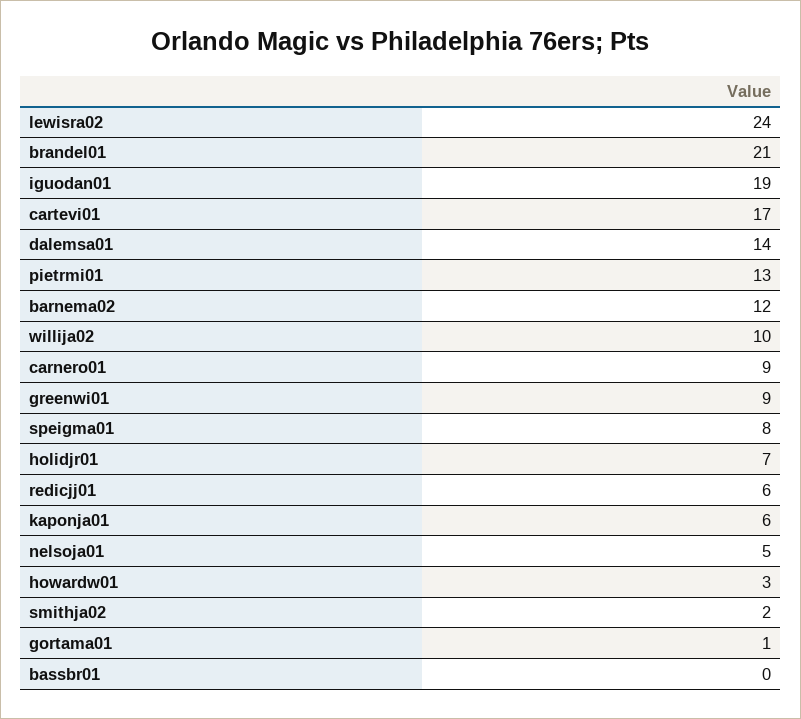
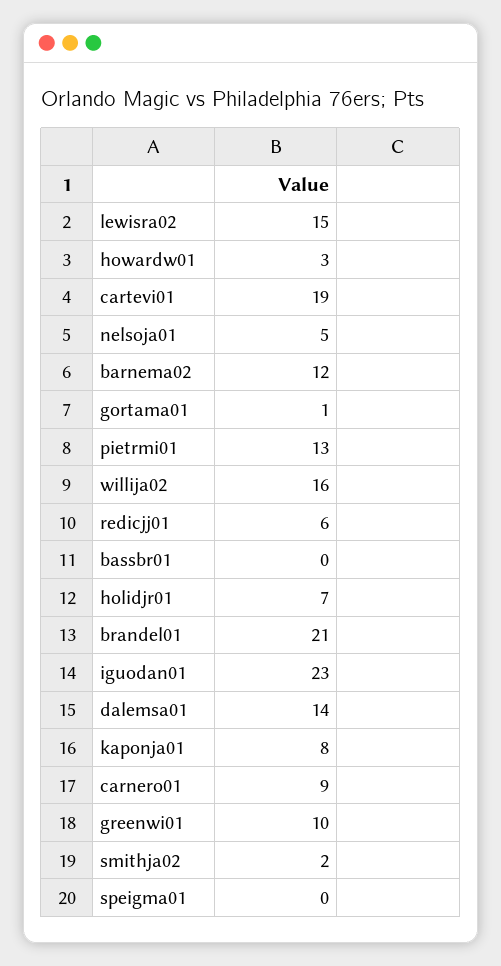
  {
-   "lewisra02": 24,
+   "lewisra02": 15,
    "brandel01": 21,
-   "iguodan01": 19,
+   "iguodan01": 23,
-   "cartevi01": 17,
+   "cartevi01": 19,
    "dalemsa01": 14,
    "pietrmi01": 13,
    "barnema02": 12,
-   "willija02": 10,
+   "willija02": 16,
    "carnero01": 9,
-   "greenwi01": 9,
+   "greenwi01": 10,
-   "speigma01": 8,
+   "speigma01": 0,
    "holidjr01": 7,
    "redicjj01": 6,
-   "kaponja01": 6,
+   "kaponja01": 8,
    "nelsoja01": 5,
    "howardw01": 3,
    "smithja02": 2,
    "gortama01": 1,
    "bassbr01": 0
  }

